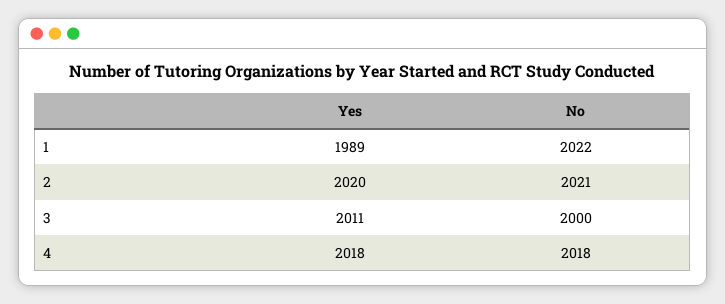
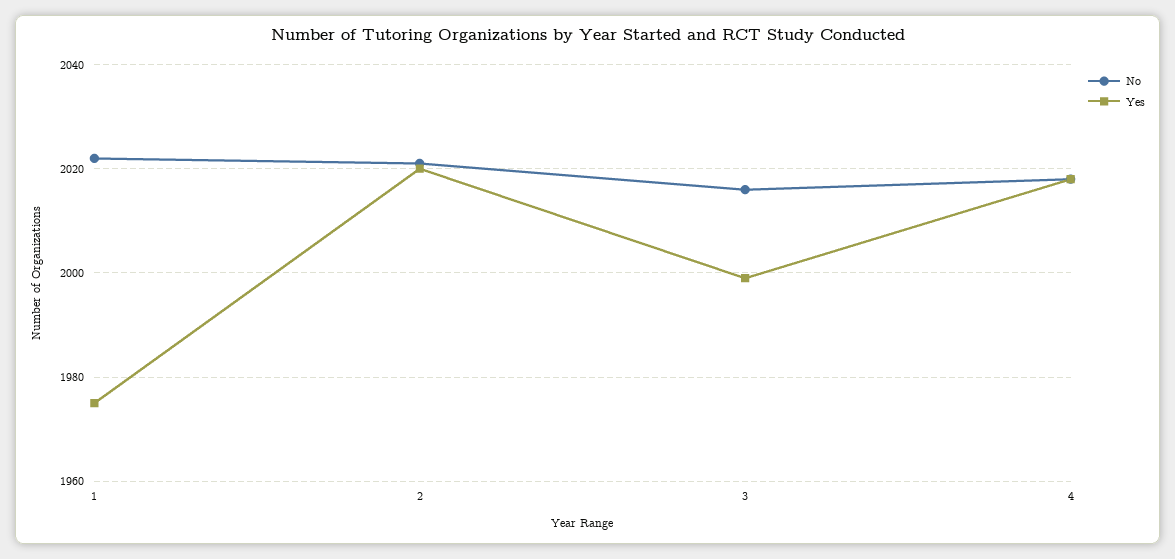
  {
    "Yes": {
-     "1": 1989,
+     "1": 1975,
      "2": 2020,
-     "3": 2011,
+     "3": 2000,
      "4": 2018
    },
    "No": {
      "1": 2022,
      "2": 2021,
-     "3": 2000,
+     "3": 2015,
      "4": 2018
    }
  }

